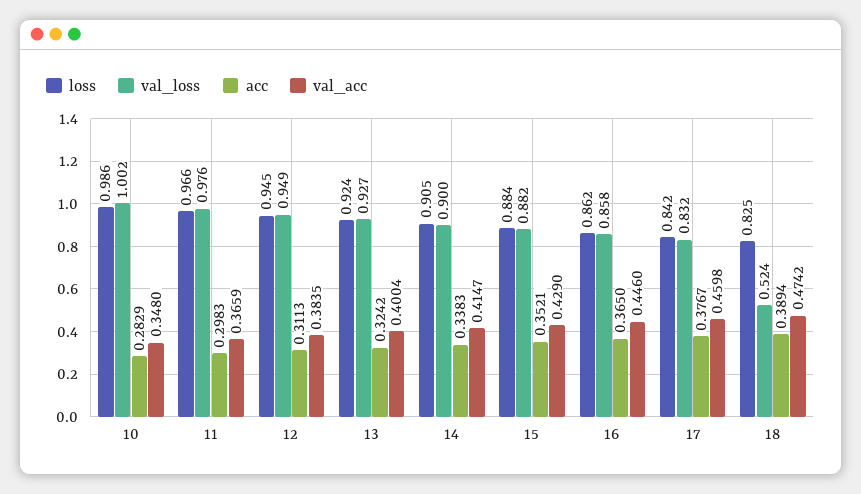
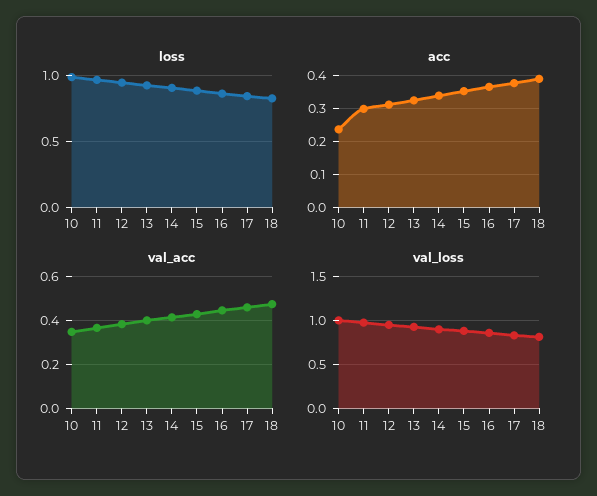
  {
    "loss": {
      "10": 0.986,
      "11": 0.966,
      "12": 0.945,
      "13": 0.924,
      "14": 0.905,
      "15": 0.884,
      "16": 0.862,
      "17": 0.842,
      "18": 0.825
    },
    "val_loss": {
      "10": 1.002,
      "11": 0.976,
      "12": 0.949,
      "13": 0.927,
      "14": 0.9,
      "15": 0.882,
      "16": 0.858,
      "17": 0.832,
-     "18": 0.524
+     "18": 0.8
    },
    "acc": {
-     "10": 0.2829,
+     "10": 0.24,
      "11": 0.2983,
      "12": 0.3113,
      "13": 0.3242,
      "14": 0.3383,
      "15": 0.3521,
      "16": 0.365,
      "17": 0.3767,
      "18": 0.3894
    },
    "val_acc": {
      "10": 0.348,
      "11": 0.3659,
      "12": 0.3835,
      "13": 0.4004,
      "14": 0.4147,
      "15": 0.429,
      "16": 0.446,
      "17": 0.4598,
      "18": 0.4742
    }
  }

